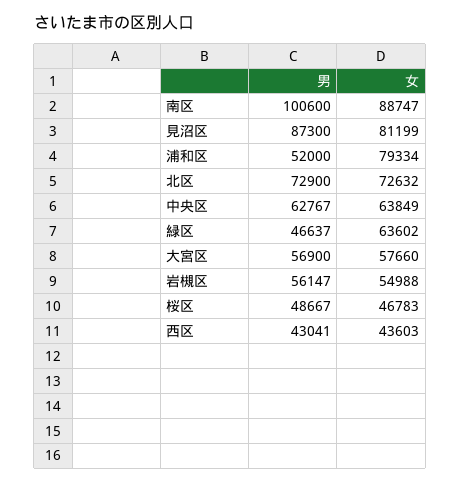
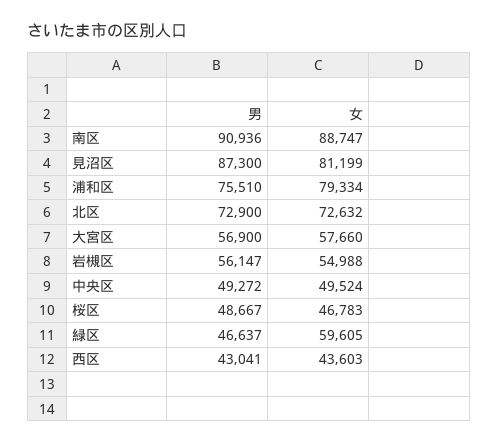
  {
    "男": {
-     "南区": 100600,
+     "南区": 90936,
      "見沼区": 87300,
-     "浦和区": 52000,
+     "浦和区": 75510,
      "北区": 72900,
-     "中央区": 62767,
+     "中央区": 49272,
      "緑区": 46637,
      "大宮区": 56900,
      "岩槻区": 56147,
      "桜区": 48667,
      "西区": 43041
    },
    "女": {
      "南区": 88747,
      "見沼区": 81199,
      "浦和区": 79334,
      "北区": 72632,
-     "中央区": 63849,
+     "中央区": 49524,
-     "緑区": 63602,
+     "緑区": 59605,
      "大宮区": 57660,
      "岩槻区": 54988,
      "桜区": 46783,
      "西区": 43603
    }
  }

